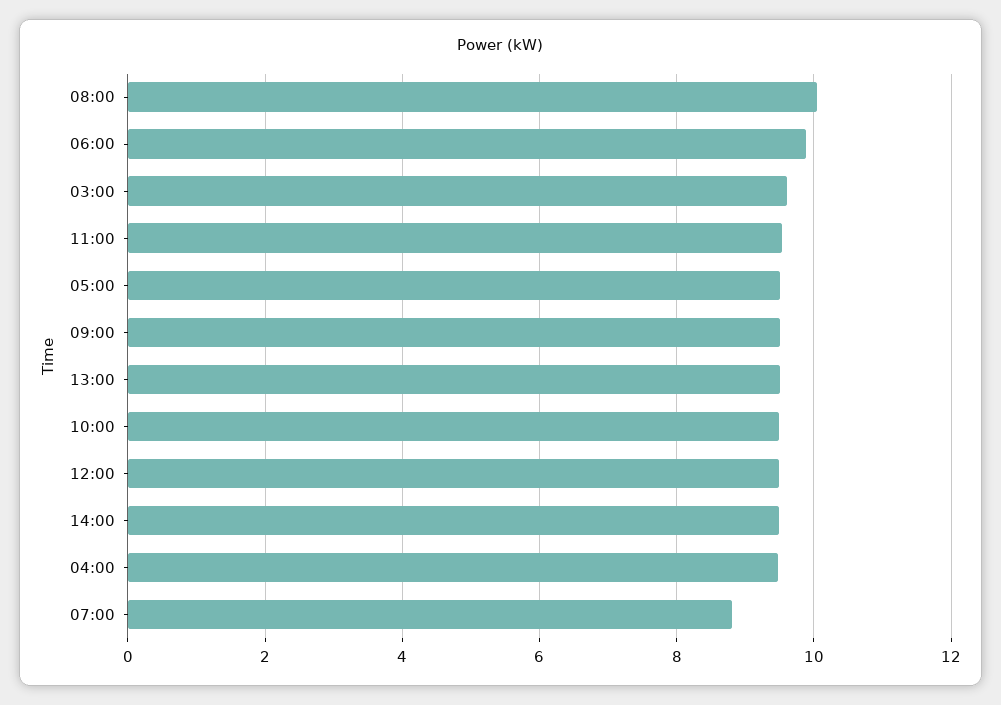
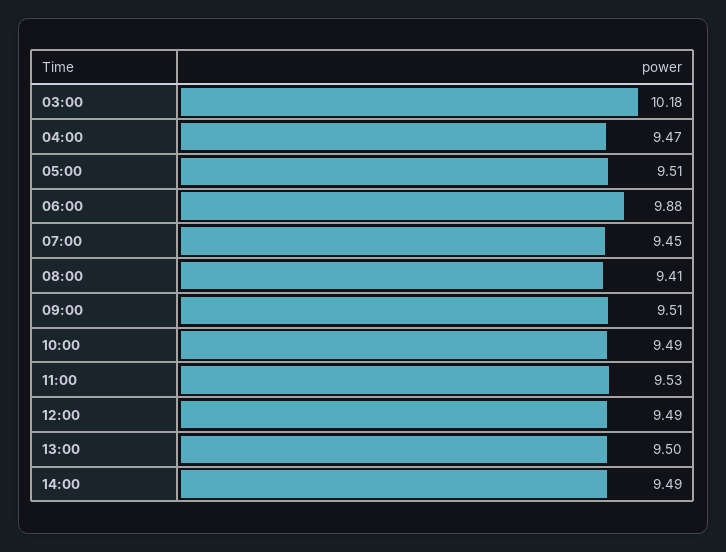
  {
-   "08:00": 10,
+   "08:00": 9.41,
    "06:00": 9.88,
-   "03:00": 9.6,
+   "03:00": 10.18,
    "11:00": 9.53,
    "05:00": 9.51,
    "09:00": 9.51,
    "13:00": 9.5,
    "10:00": 9.49,
    "12:00": 9.49,
    "14:00": 9.49,
    "04:00": 9.47,
-   "07:00": 8.8
+   "07:00": 9.45
  }

